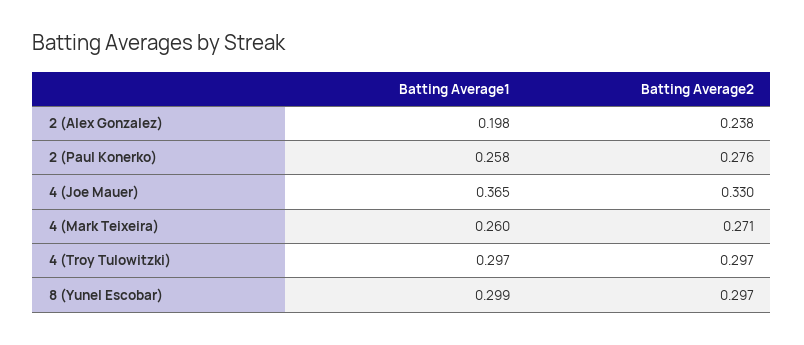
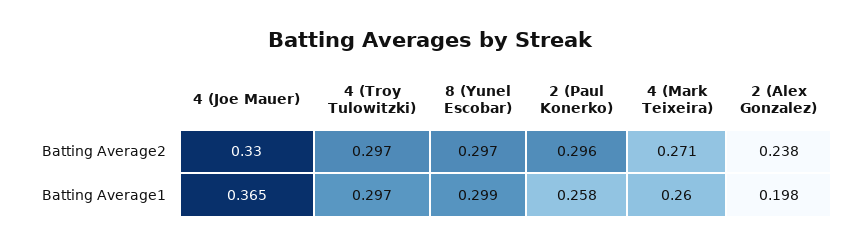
  {
    "Batting Average1": {
      "2 (Alex Gonzalez)": 0.198,
      "2 (Paul Konerko)": 0.258,
      "4 (Joe Mauer)": 0.365,
      "4 (Mark Teixeira)": 0.26,
      "4 (Troy Tulowitzki)": 0.297,
      "8 (Yunel Escobar)": 0.299
    },
    "Batting Average2": {
      "2 (Alex Gonzalez)": 0.238,
-     "2 (Paul Konerko)": 0.276,
+     "2 (Paul Konerko)": 0.296,
      "4 (Joe Mauer)": 0.33,
      "4 (Mark Teixeira)": 0.271,
      "4 (Troy Tulowitzki)": 0.297,
      "8 (Yunel Escobar)": 0.297
    }
  }

